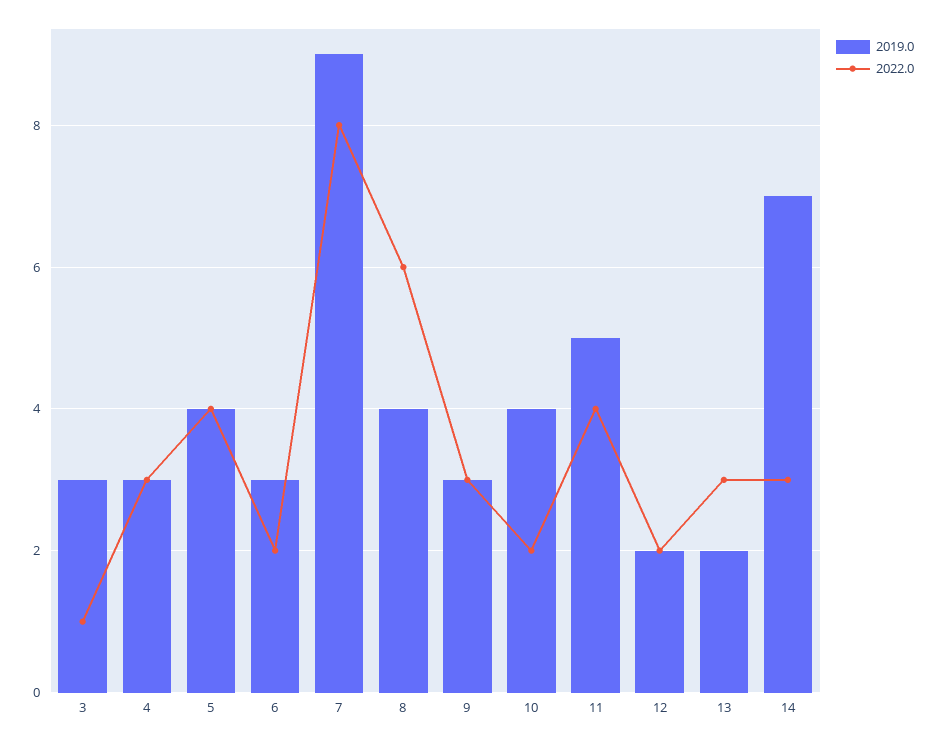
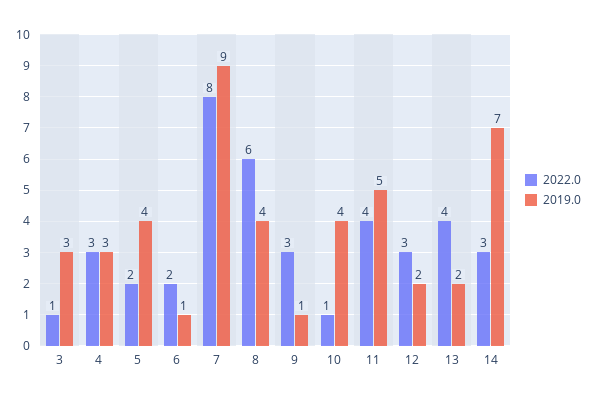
  {
    "2019.0": {
      "3": 3,
      "4": 3,
      "5": 4,
-     "6": 3,
+     "6": 1,
      "7": 9,
      "8": 4,
-     "9": 3,
+     "9": 1,
      "10": 4,
      "11": 5,
      "12": 2,
      "13": 2,
      "14": 7
    },
    "2022.0": {
      "3": 1,
      "4": 3,
-     "5": 4,
+     "5": 2,
      "6": 2,
      "7": 8,
      "8": 6,
      "9": 3,
-     "10": 2,
+     "10": 1,
      "11": 4,
-     "12": 2,
+     "12": 3,
-     "13": 3,
+     "13": 4,
      "14": 3
    }
  }

